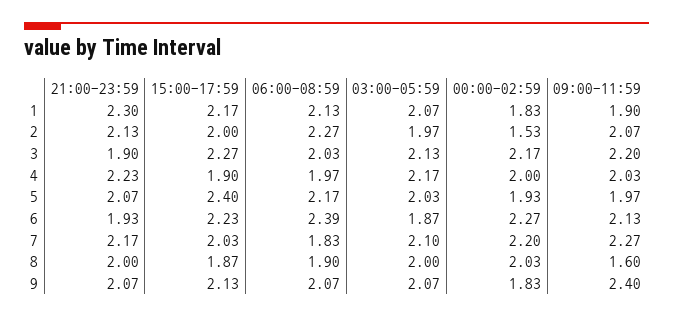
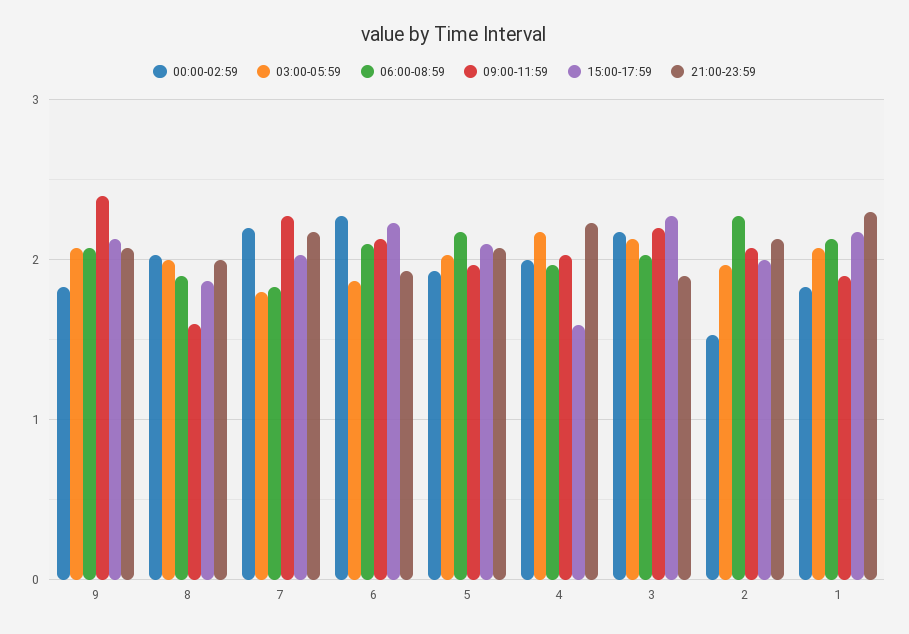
  {
    "21:00-23:59": {
      "1": 2.3,
      "2": 2.13,
      "3": 1.9,
      "4": 2.23,
      "5": 2.07,
      "6": 1.93,
      "7": 2.17,
      "8": 2,
      "9": 2.07
    },
    "15:00-17:59": {
      "1": 2.17,
      "2": 2,
      "3": 2.27,
-     "4": 1.9,
+     "4": 1.6,
-     "5": 2.4,
+     "5": 2.1,
      "6": 2.23,
      "7": 2.03,
      "8": 1.87,
      "9": 2.13
    },
    "06:00-08:59": {
      "1": 2.13,
      "2": 2.27,
      "3": 2.03,
      "4": 1.97,
      "5": 2.17,
-     "6": 2.39,
+     "6": 2.1,
      "7": 1.83,
      "8": 1.9,
      "9": 2.07
    },
    "03:00-05:59": {
      "1": 2.07,
      "2": 1.97,
      "3": 2.13,
      "4": 2.17,
      "5": 2.03,
      "6": 1.87,
-     "7": 2.1,
+     "7": 1.8,
      "8": 2,
      "9": 2.07
    },
    "00:00-02:59": {
      "1": 1.83,
      "2": 1.53,
      "3": 2.17,
      "4": 2,
      "5": 1.93,
      "6": 2.27,
      "7": 2.2,
      "8": 2.03,
      "9": 1.83
    },
    "09:00-11:59": {
      "1": 1.9,
      "2": 2.07,
      "3": 2.2,
      "4": 2.03,
      "5": 1.97,
      "6": 2.13,
      "7": 2.27,
      "8": 1.6,
      "9": 2.4
    }
  }

